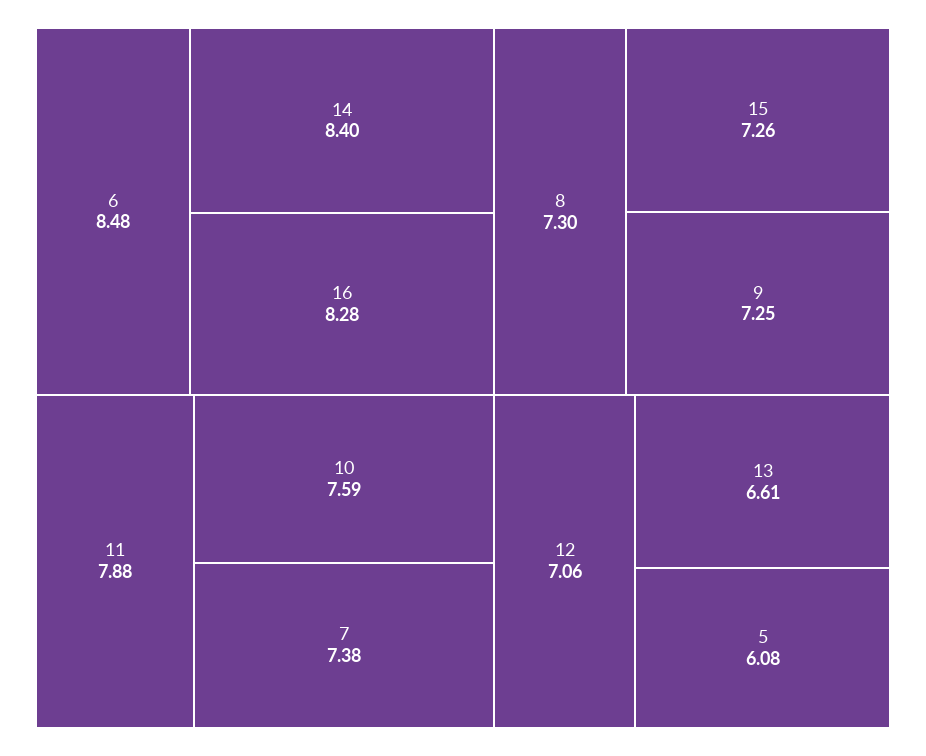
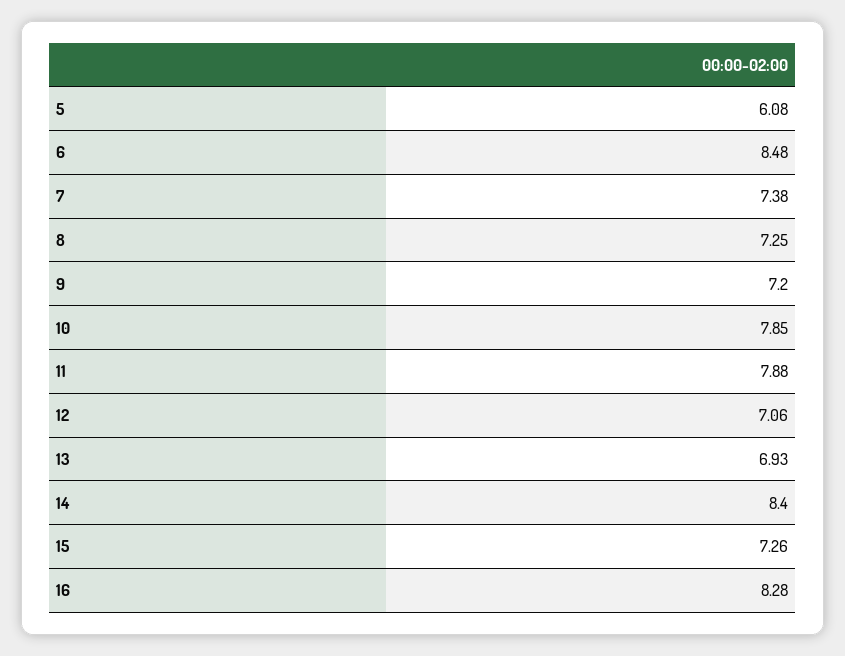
  {
    "6": 8.48,
    "14": 8.4,
    "16": 8.28,
    "11": 7.88,
-   "10": 7.59,
+   "10": 7.85,
    "7": 7.38,
-   "8": 7.3,
+   "8": 7.25,
    "15": 7.26,
-   "9": 7.25,
+   "9": 7.2,
    "12": 7.06,
-   "13": 6.61,
+   "13": 6.93,
    "5": 6.08
  }

